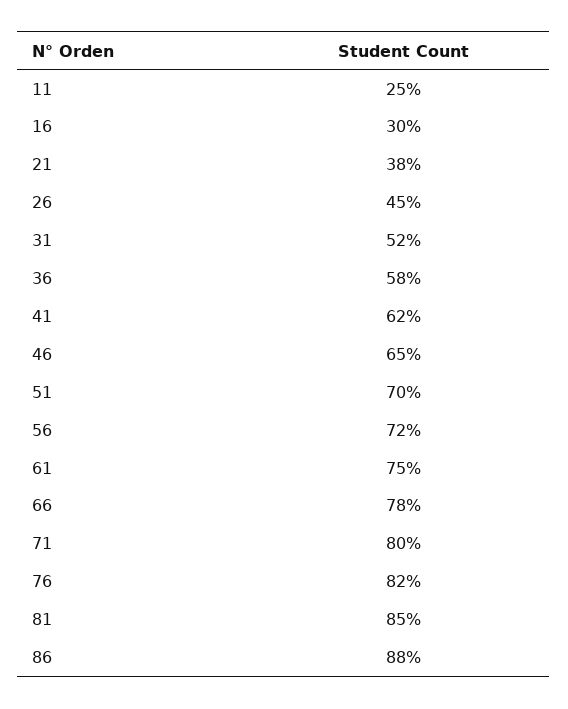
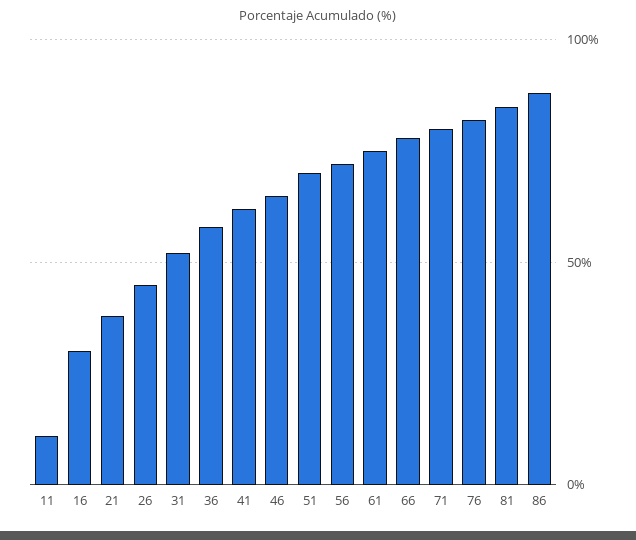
  {
-   "11": 25,
+   "11": 10,
    "16": 30,
    "21": 38,
    "26": 45,
    "31": 52,
    "36": 58,
    "41": 62,
    "46": 65,
    "51": 70,
    "56": 72,
    "61": 75,
    "66": 78,
    "71": 80,
    "76": 82,
    "81": 85,
    "86": 88
  }

